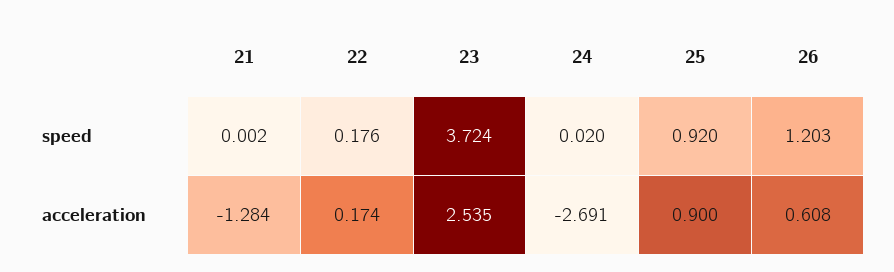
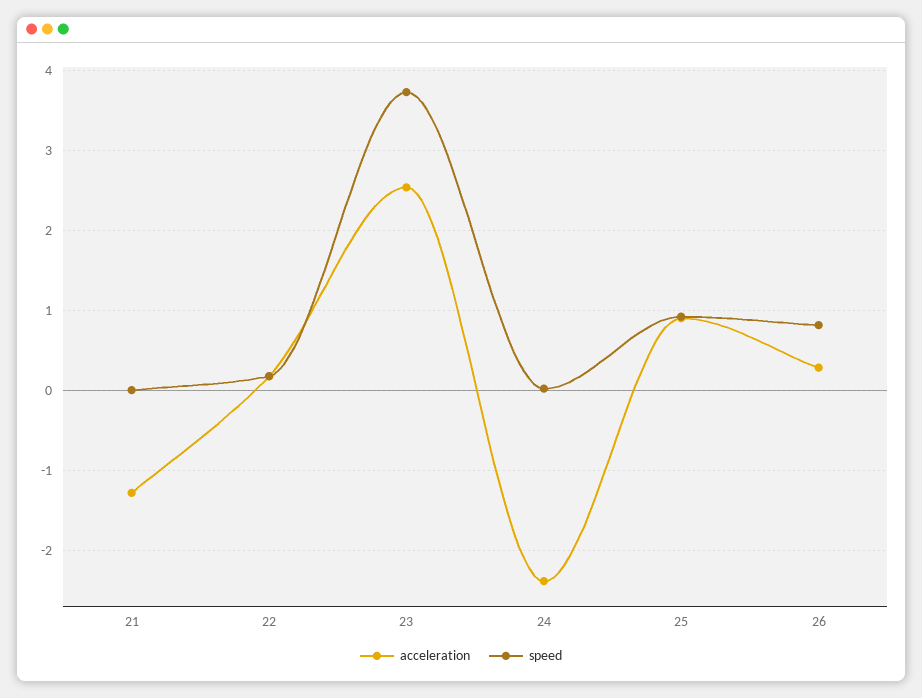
  {
    "speed": {
      "21": 0.002,
      "22": 0.176,
      "23": 3.724,
      "24": 0.02,
      "25": 0.92,
-     "26": 1.203
+     "26": 0.8
    },
    "acceleration": {
      "21": -1.284,
      "22": 0.174,
      "23": 2.535,
-     "24": -2.691,
+     "24": -2.4,
      "25": 0.9,
-     "26": 0.608
+     "26": 0.3
    }
  }

